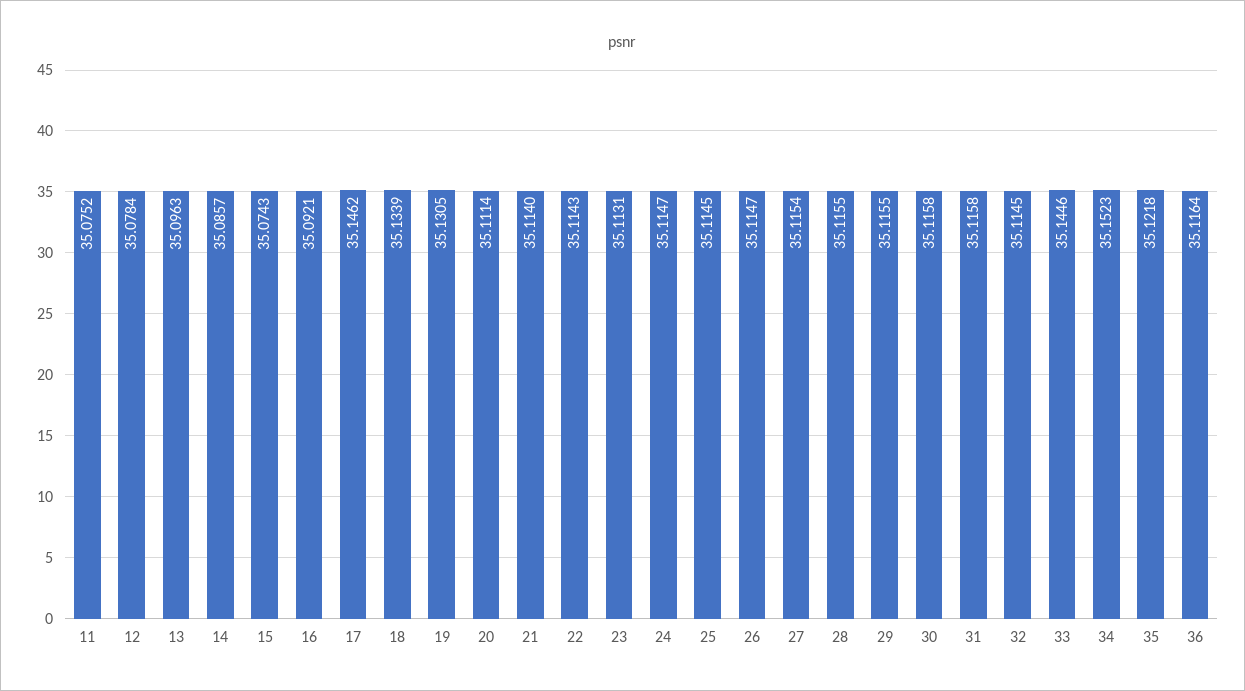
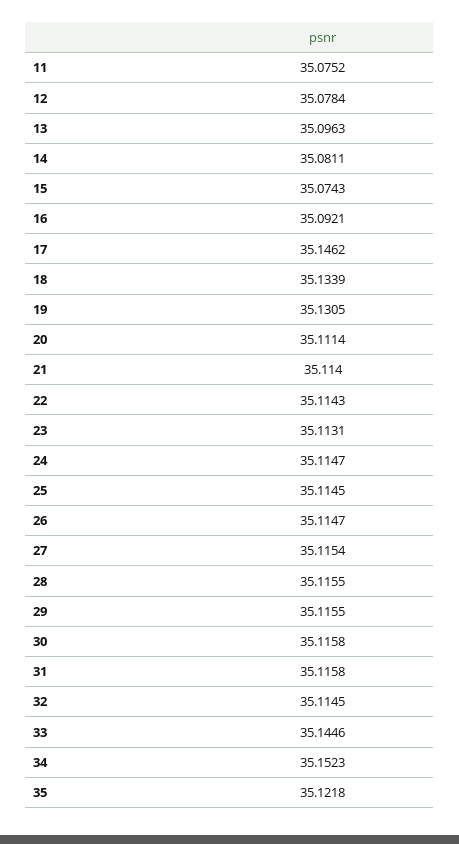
  {
    "11": 35.0752,
    "12": 35.0784,
    "13": 35.0963,
-   "14": 35.0857,
+   "14": 35.0811,
    "15": 35.0743,
    "16": 35.0921,
    "17": 35.1462,
    "18": 35.1339,
    "19": 35.1305,
    "20": 35.1114,
    "21": 35.114,
    "22": 35.1143,
    "23": 35.1131,
    "24": 35.1147,
    "25": 35.1145,
    "26": 35.1147,
    "27": 35.1154,
    "28": 35.1155,
    "29": 35.1155,
    "30": 35.1158,
    "31": 35.1158,
    "32": 35.1145,
    "33": 35.1446,
    "34": 35.1523,
-   "35": 35.1218,
+   "35": 35.1218
-   "36": 35.1164
  }

